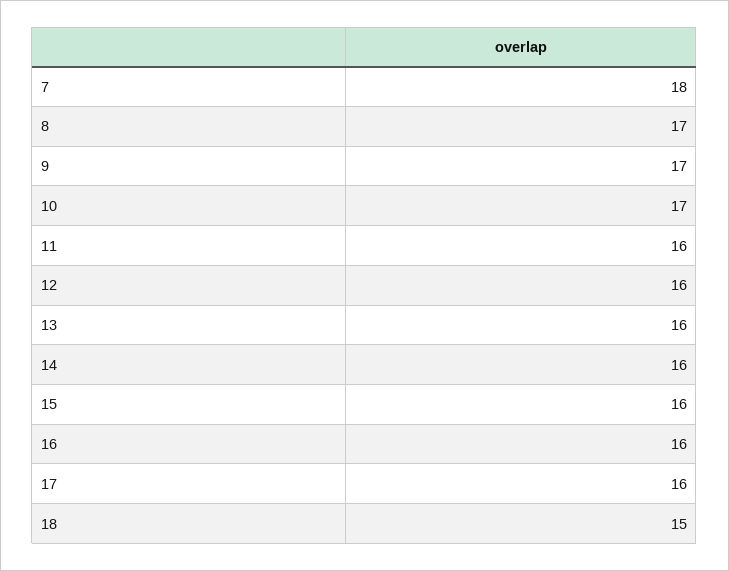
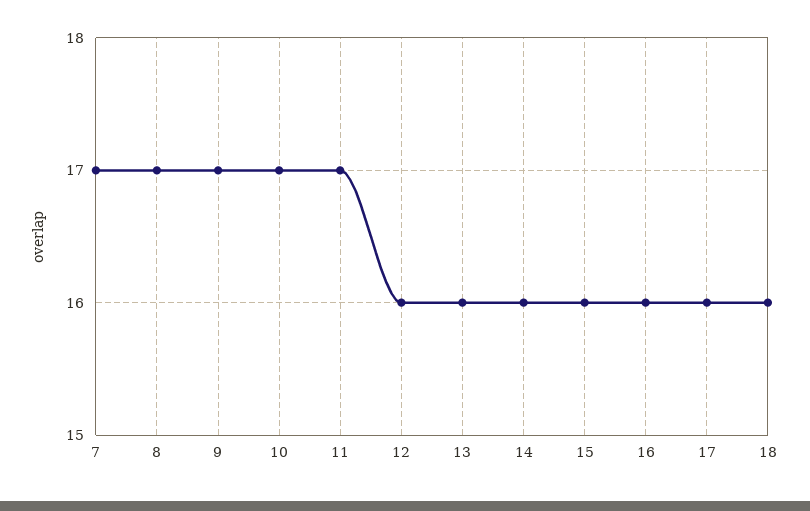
  {
-   "7": 18,
+   "7": 17,
    "8": 17,
    "9": 17,
    "10": 17,
-   "11": 16,
+   "11": 17,
    "12": 16,
    "13": 16,
    "14": 16,
    "15": 16,
    "16": 16,
    "17": 16,
-   "18": 15
+   "18": 16
  }

